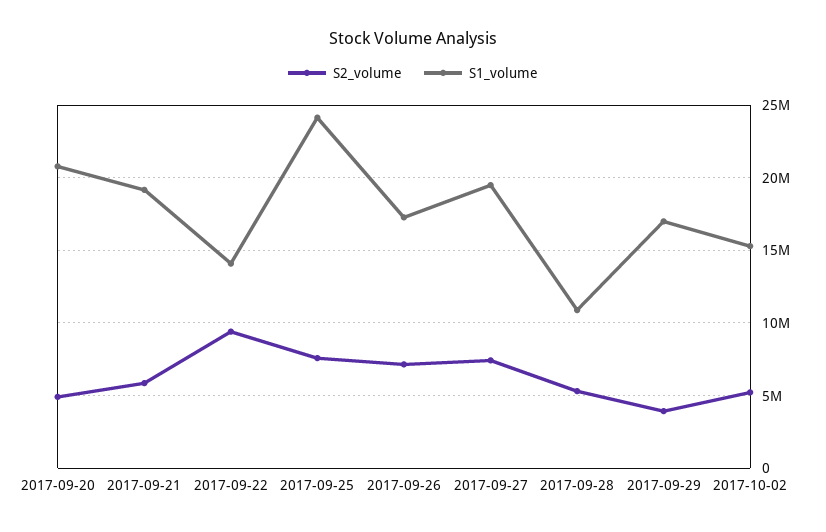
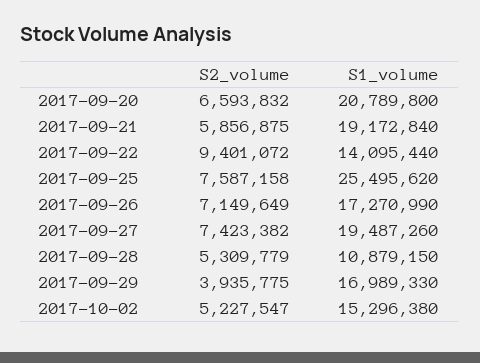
  {
    "S2_volume": {
-     "2017-09-20": 5000000,
+     "2017-09-20": 6593832,
      "2017-09-21": 5856875,
      "2017-09-22": 9401072,
      "2017-09-25": 7587158,
      "2017-09-26": 7149649,
      "2017-09-27": 7423382,
      "2017-09-28": 5309779,
      "2017-09-29": 3935775,
      "2017-10-02": 5227547
    },
    "S1_volume": {
      "2017-09-20": 20789800,
      "2017-09-21": 19172840,
      "2017-09-22": 14095440,
-     "2017-09-25": 24000000,
+     "2017-09-25": 25495620,
      "2017-09-26": 17270990,
      "2017-09-27": 19487260,
      "2017-09-28": 10879150,
      "2017-09-29": 16989330,
      "2017-10-02": 15296380
    }
  }

